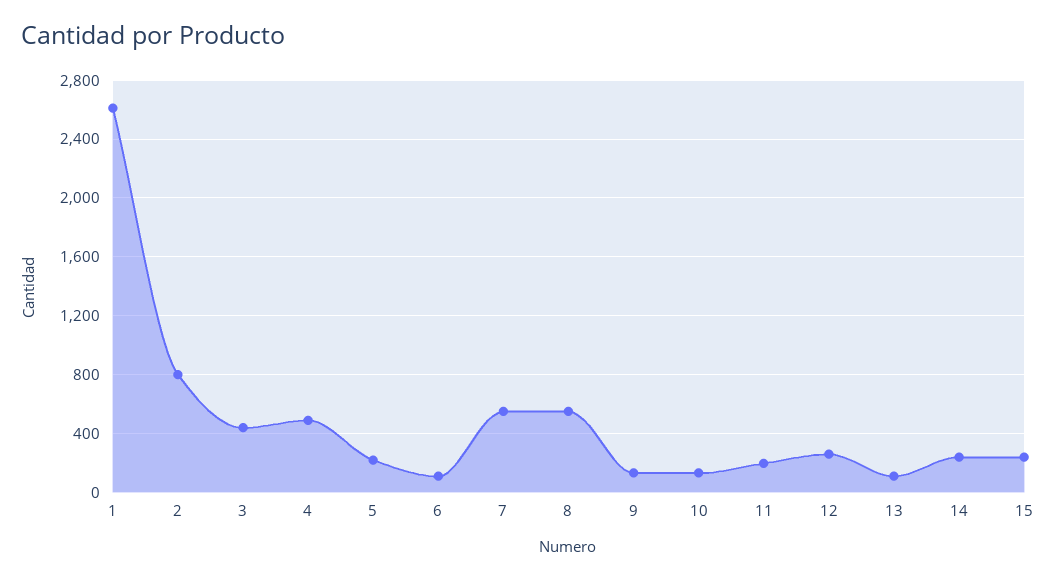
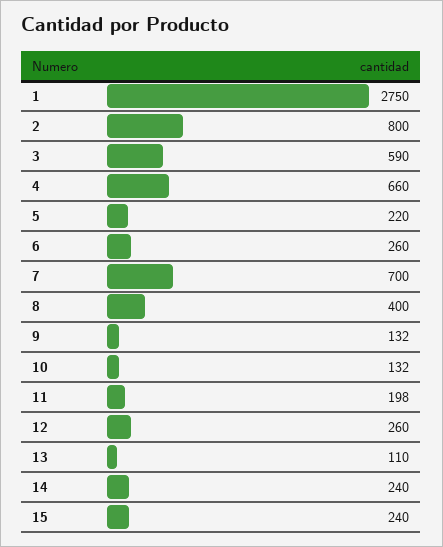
  {
-   "1": 2600,
+   "1": 2750,
    "2": 800,
-   "3": 450,
+   "3": 590,
-   "4": 500,
+   "4": 660,
    "5": 220,
-   "6": 100,
+   "6": 260,
-   "7": 550,
+   "7": 700,
-   "8": 550,
+   "8": 400,
    "9": 132,
    "10": 132,
    "11": 198,
    "12": 260,
    "13": 110,
    "14": 240,
    "15": 240
  }

